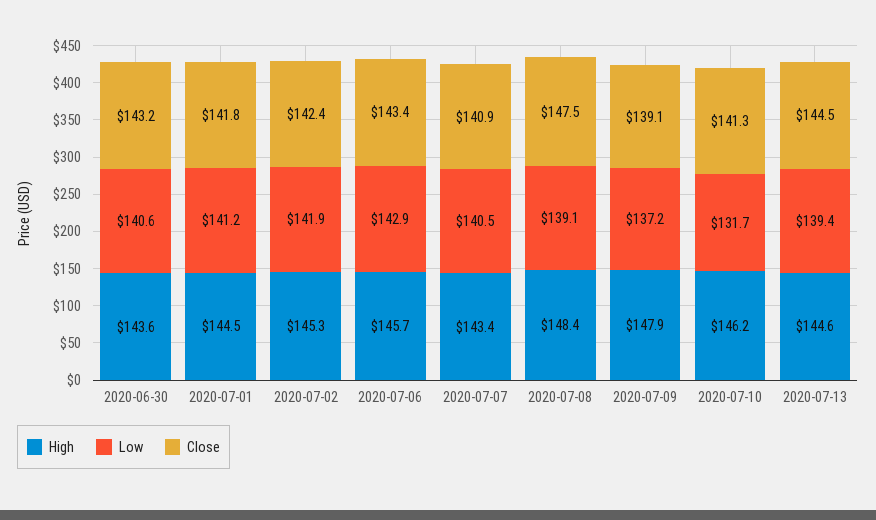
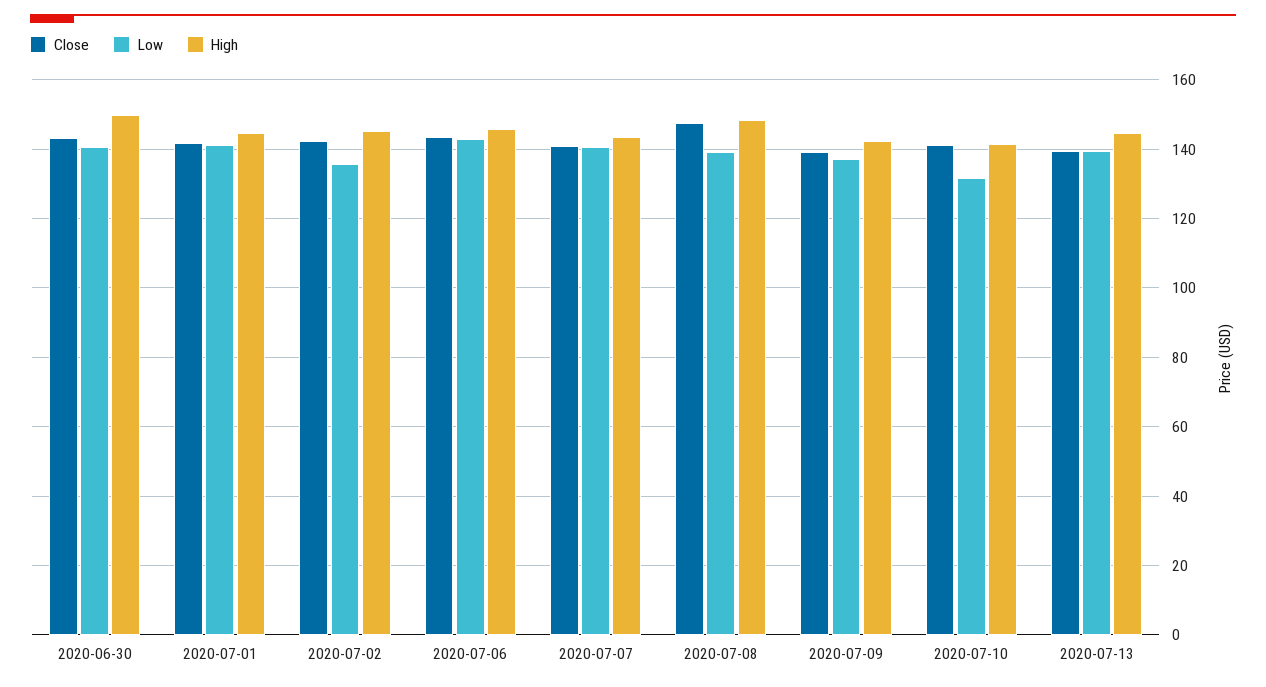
  {
    "High": {
-     "2020-06-30": 143.6,
+     "2020-06-30": 150,
      "2020-07-01": 144.5,
      "2020-07-02": 145.3,
      "2020-07-06": 145.7,
      "2020-07-07": 143.4,
      "2020-07-08": 148.4,
-     "2020-07-09": 147.9,
+     "2020-07-09": 142,
-     "2020-07-10": 146.2,
+     "2020-07-10": 142,
      "2020-07-13": 144.6
    },
    "Low": {
      "2020-06-30": 140.6,
      "2020-07-01": 141.2,
-     "2020-07-02": 141.9,
+     "2020-07-02": 136,
      "2020-07-06": 142.9,
      "2020-07-07": 140.5,
      "2020-07-08": 139.1,
      "2020-07-09": 137.2,
      "2020-07-10": 131.7,
      "2020-07-13": 139.4
    },
    "Close": {
      "2020-06-30": 143.2,
      "2020-07-01": 141.8,
      "2020-07-02": 142.4,
      "2020-07-06": 143.4,
      "2020-07-07": 140.9,
      "2020-07-08": 147.5,
      "2020-07-09": 139.1,
      "2020-07-10": 141.3,
-     "2020-07-13": 144.5
+     "2020-07-13": 140
    }
  }

